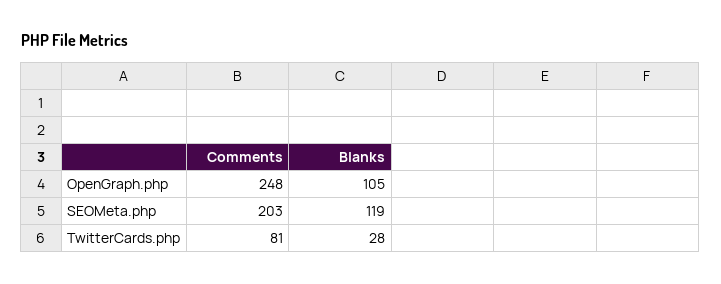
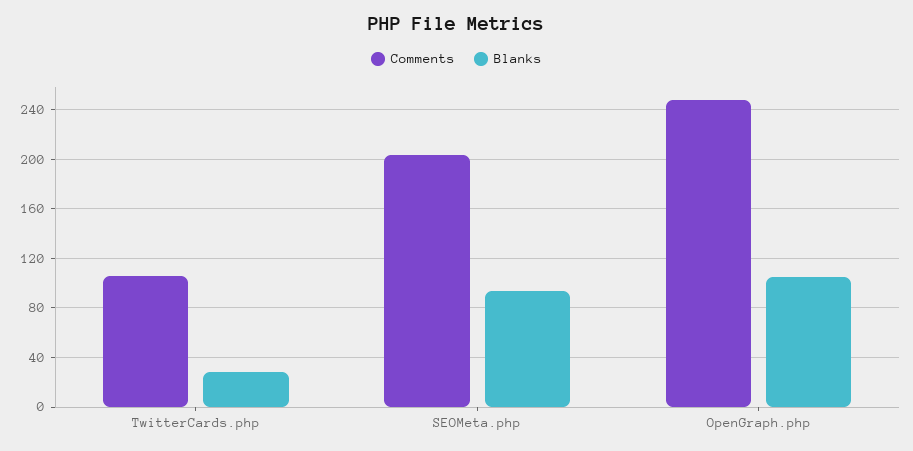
  {
    "Comments": {
      "OpenGraph.php": 248,
      "SEOMeta.php": 203,
-     "TwitterCards.php": 81
+     "TwitterCards.php": 105
    },
    "Blanks": {
      "OpenGraph.php": 105,
-     "SEOMeta.php": 119,
+     "SEOMeta.php": 95,
      "TwitterCards.php": 28
    }
  }

